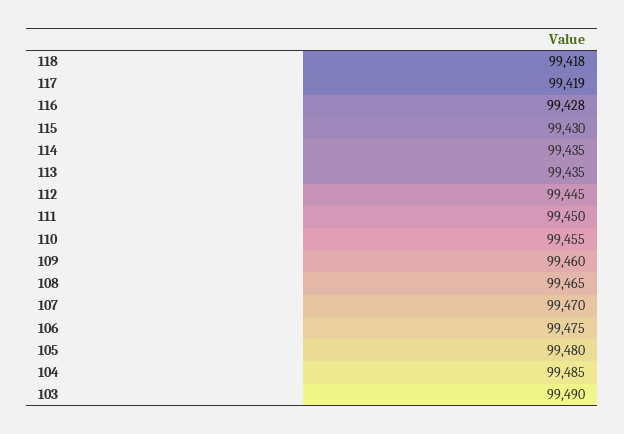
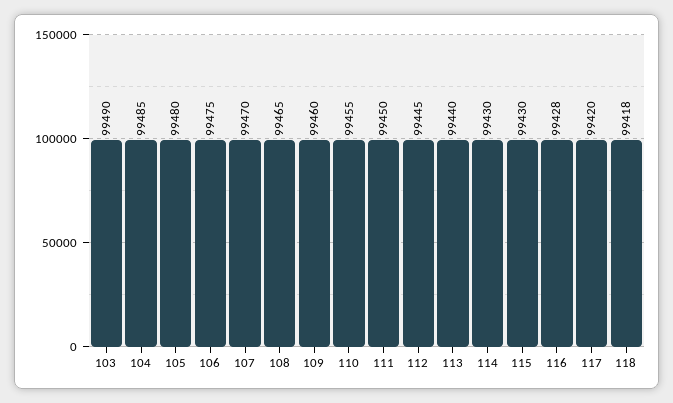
  {
    "118": 99418,
-   "117": 99419,
+   "117": 99420,
    "116": 99428,
    "115": 99430,
-   "114": 99435,
+   "114": 99430,
-   "113": 99435,
+   "113": 99440,
    "112": 99445,
    "111": 99450,
    "110": 99455,
    "109": 99460,
    "108": 99465,
    "107": 99470,
    "106": 99475,
    "105": 99480,
    "104": 99485,
    "103": 99490
  }

